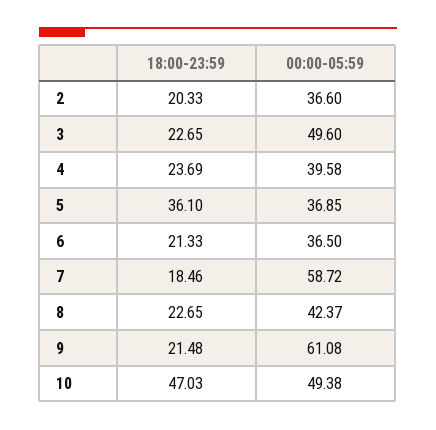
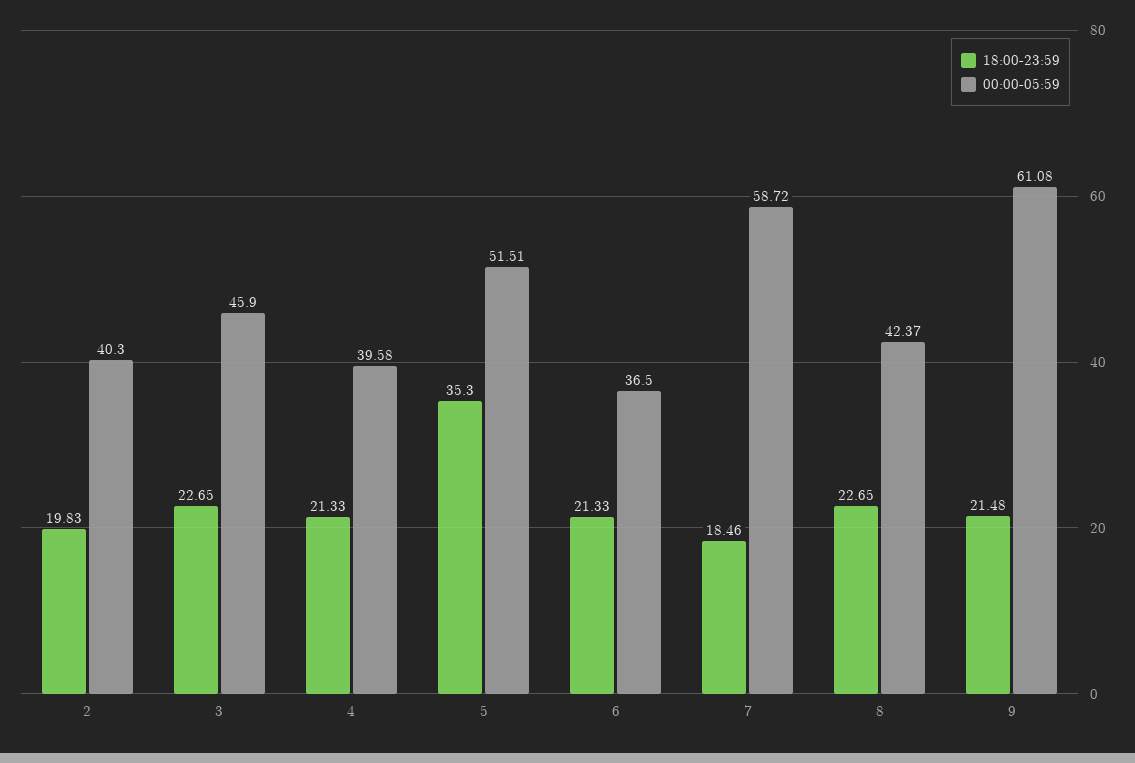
  {
    "18:00-23:59": {
-     "2": 20.33,
+     "2": 19.83,
      "3": 22.65,
-     "4": 23.69,
+     "4": 21.33,
-     "5": 36.1,
+     "5": 35.3,
      "6": 21.33,
      "7": 18.46,
      "8": 22.65,
-     "9": 21.48,
+     "9": 21.48
-     "10": 47.03
    },
    "00:00-05:59": {
-     "2": 36.6,
+     "2": 40.3,
-     "3": 49.6,
+     "3": 45.9,
      "4": 39.58,
-     "5": 36.85,
+     "5": 51.51,
      "6": 36.5,
      "7": 58.72,
      "8": 42.37,
-     "9": 61.08,
+     "9": 61.08
-     "10": 49.38
    }
  }

